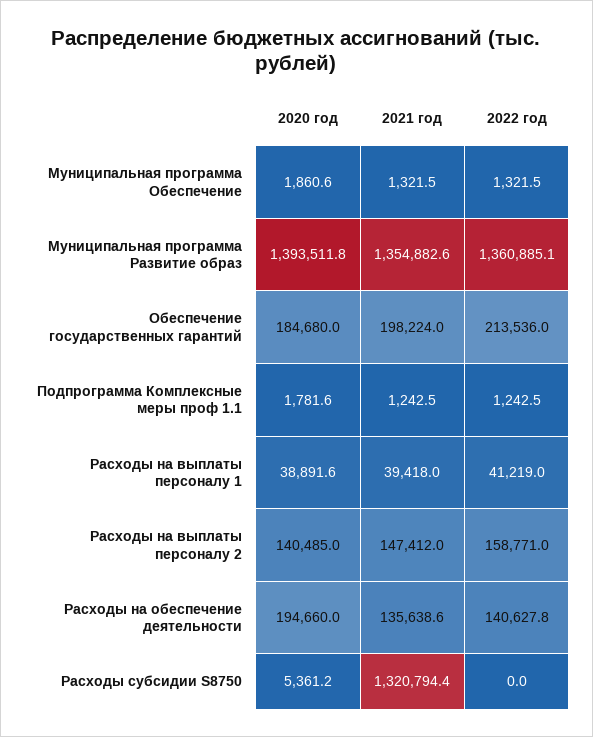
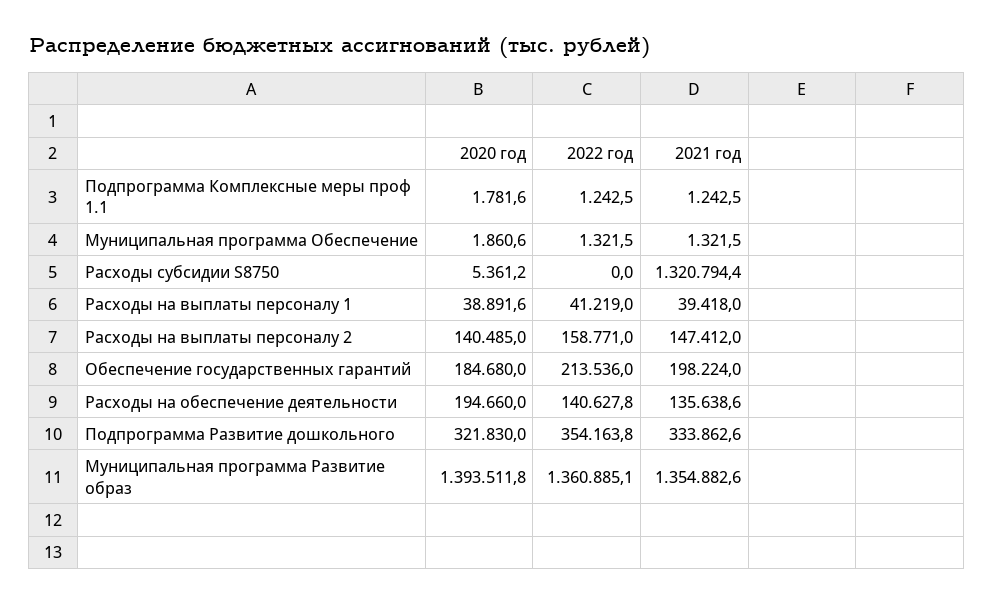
  {
    "2020 год": {
      "Муниципальная программа Обеспечение": 1860.6,
      "Муниципальная программа Развитие образ": 1393511.8,
      "Обеспечение государственных гарантий": 184680,
      "Подпрограмма Комплексные меры проф 1.1": 1781.6,
      "Расходы на выплаты персоналу 1": 38891.6,
      "Расходы на выплаты персоналу 2": 140485,
      "Расходы на обеспечение деятельности": 194660,
-     "Расходы субсидии S8750": 5361.2
+     "Расходы субсидии S8750": 5361.2,
+     "Подпрограмма Развитие дошкольного": 321830
    },
    "2021 год": {
      "Муниципальная программа Обеспечение": 1321.5,
      "Муниципальная программа Развитие образ": 1354882.6,
      "Обеспечение государственных гарантий": 198224,
      "Подпрограмма Комплексные меры проф 1.1": 1242.5,
      "Расходы на выплаты персоналу 1": 39418,
      "Расходы на выплаты персоналу 2": 147412,
      "Расходы на обеспечение деятельности": 135638.6,
-     "Расходы субсидии S8750": 1320794.4
+     "Расходы субсидии S8750": 1320794.4,
+     "Подпрограмма Развитие дошкольного": 333862.6
    },
    "2022 год": {
      "Муниципальная программа Обеспечение": 1321.5,
      "Муниципальная программа Развитие образ": 1360885.1,
      "Обеспечение государственных гарантий": 213536,
      "Подпрограмма Комплексные меры проф 1.1": 1242.5,
      "Расходы на выплаты персоналу 1": 41219,
      "Расходы на выплаты персоналу 2": 158771,
      "Расходы на обеспечение деятельности": 140627.8,
-     "Расходы субсидии S8750": 0
+     "Расходы субсидии S8750": 0,
+     "Подпрограмма Развитие дошкольного": 354163.8
    }
  }

